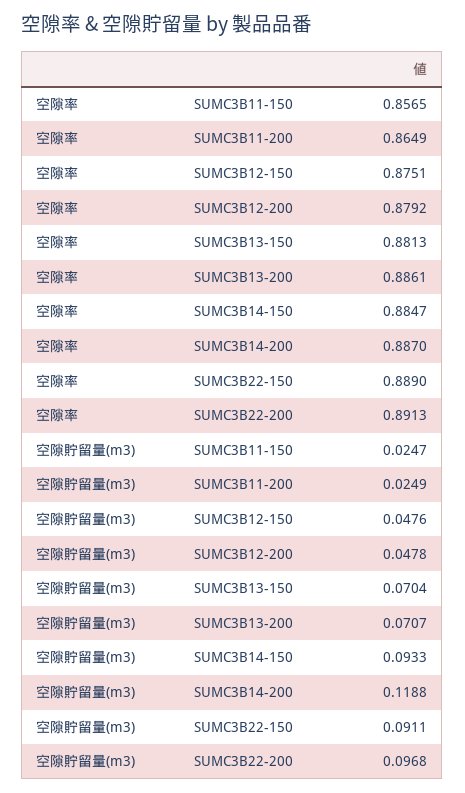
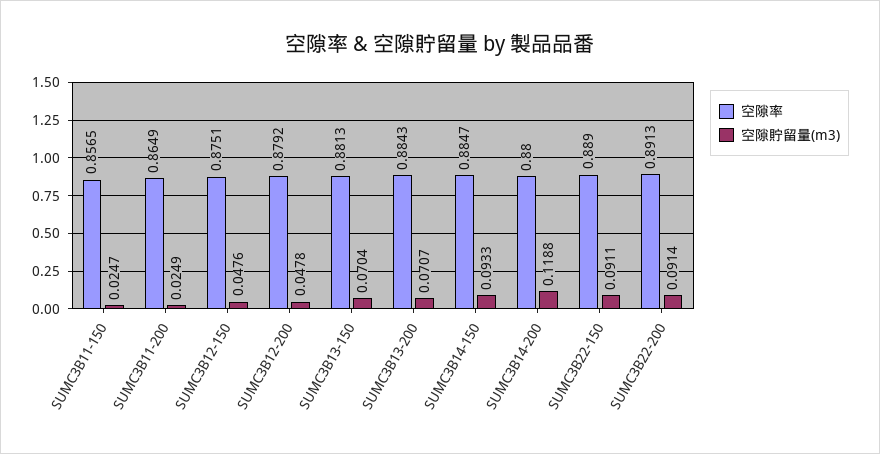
  {
    "空隙率": {
      "SUMC3B11-150": 0.8565,
      "SUMC3B11-200": 0.8649,
      "SUMC3B12-150": 0.8751,
      "SUMC3B12-200": 0.8792,
      "SUMC3B13-150": 0.8813,
-     "SUMC3B13-200": 0.8861,
+     "SUMC3B13-200": 0.8843,
      "SUMC3B14-150": 0.8847,
-     "SUMC3B14-200": 0.887,
+     "SUMC3B14-200": 0.88,
      "SUMC3B22-150": 0.889,
      "SUMC3B22-200": 0.8913
    },
    "空隙貯留量(m3)": {
      "SUMC3B11-150": 0.0247,
      "SUMC3B11-200": 0.0249,
      "SUMC3B12-150": 0.0476,
      "SUMC3B12-200": 0.0478,
      "SUMC3B13-150": 0.0704,
      "SUMC3B13-200": 0.0707,
      "SUMC3B14-150": 0.0933,
      "SUMC3B14-200": 0.1188,
      "SUMC3B22-150": 0.0911,
-     "SUMC3B22-200": 0.0968
+     "SUMC3B22-200": 0.0914
    }
  }

